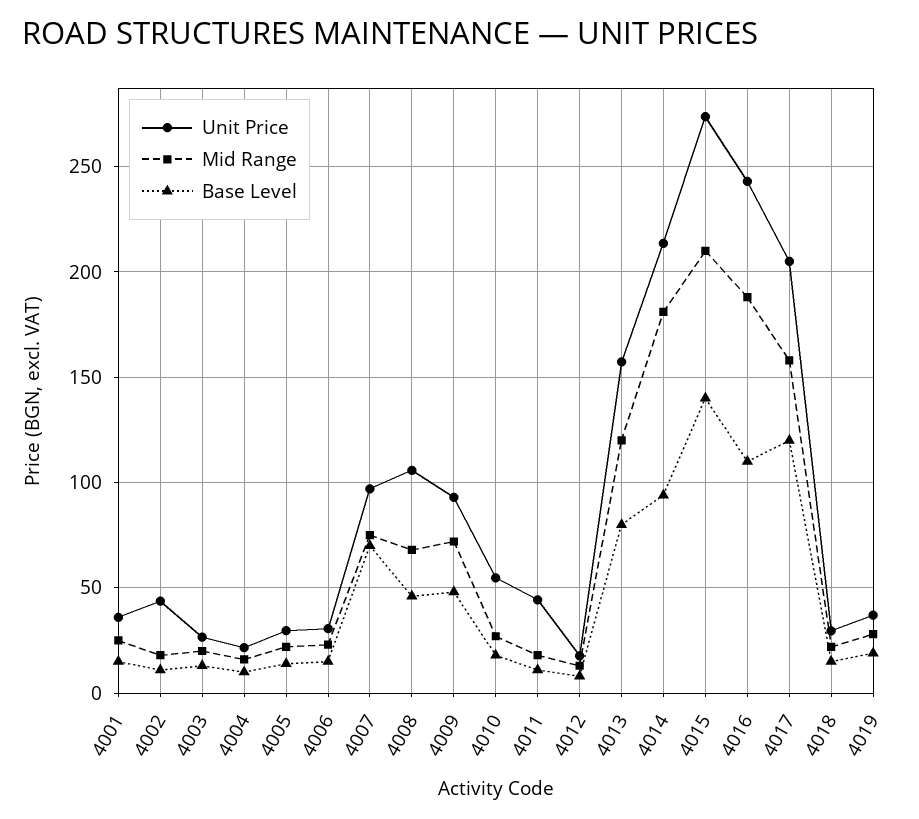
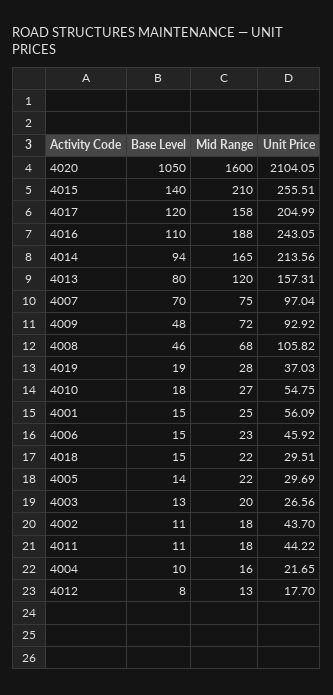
  {
    "Unit Price": {
-     "4001": 35,
+     "4001": 56.09,
      "4002": 43.7,
      "4003": 26.56,
      "4004": 21.65,
      "4005": 29.69,
-     "4006": 30,
+     "4006": 45.92,
      "4007": 97.04,
      "4008": 105.82,
      "4009": 92.92,
      "4010": 54.75,
      "4011": 44.22,
      "4012": 17.7,
      "4013": 157.31,
      "4014": 213.56,
-     "4015": 275,
+     "4015": 255.51,
      "4016": 243.05,
      "4017": 204.99,
      "4018": 29.51,
-     "4019": 37.03
+     "4019": 37.03,
+     "4020": 2104.05
    },
    "Mid Range": {
      "4001": 25,
      "4002": 18,
      "4003": 20,
      "4004": 16,
      "4005": 22,
      "4006": 23,
      "4007": 75,
      "4008": 68,
      "4009": 72,
      "4010": 27,
      "4011": 18,
      "4012": 13,
      "4013": 120,
-     "4014": 180,
+     "4014": 165,
      "4015": 210,
      "4016": 188,
      "4017": 158,
      "4018": 22,
-     "4019": 28
+     "4019": 28,
+     "4020": 1600
    },
    "Base Level": {
      "4001": 15,
      "4002": 11,
      "4003": 13,
      "4004": 10,
      "4005": 14,
      "4006": 15,
      "4007": 70,
      "4008": 46,
      "4009": 48,
      "4010": 18,
      "4011": 11,
      "4012": 8,
      "4013": 80,
      "4014": 94,
      "4015": 140,
      "4016": 110,
      "4017": 120,
      "4018": 15,
-     "4019": 19
+     "4019": 19,
+     "4020": 1050
    }
  }

